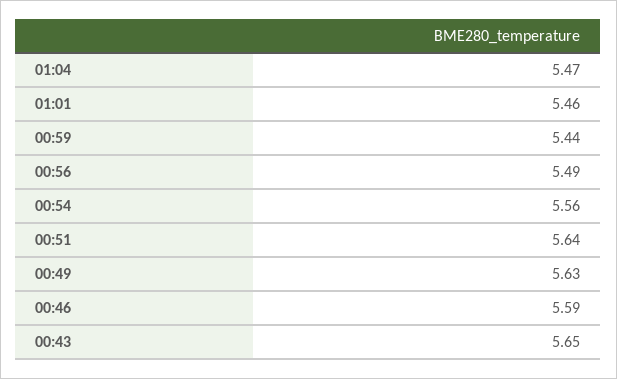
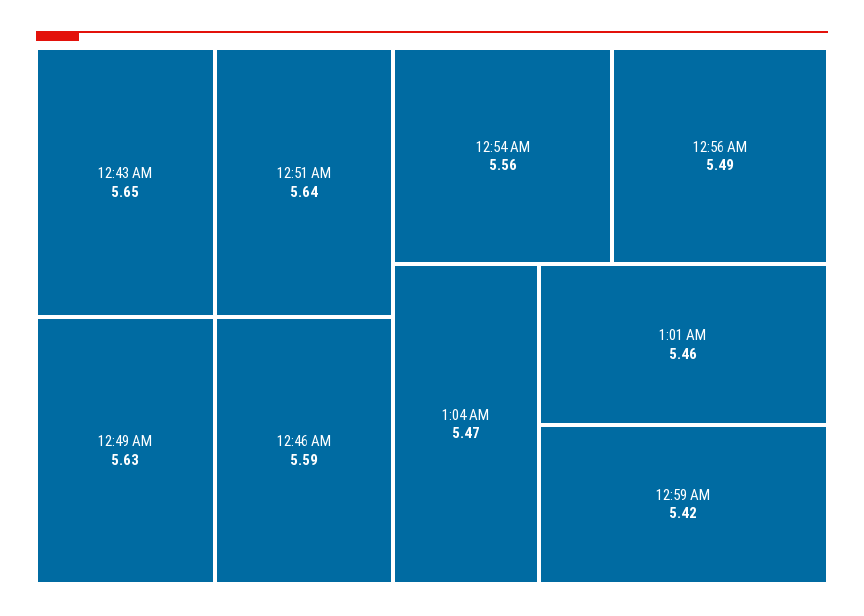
  {
    "01:04": 5.47,
    "01:01": 5.46,
-   "00:59": 5.44,
+   "00:59": 5.42,
    "00:56": 5.49,
    "00:54": 5.56,
    "00:51": 5.64,
    "00:49": 5.63,
    "00:46": 5.59,
    "00:43": 5.65
  }

